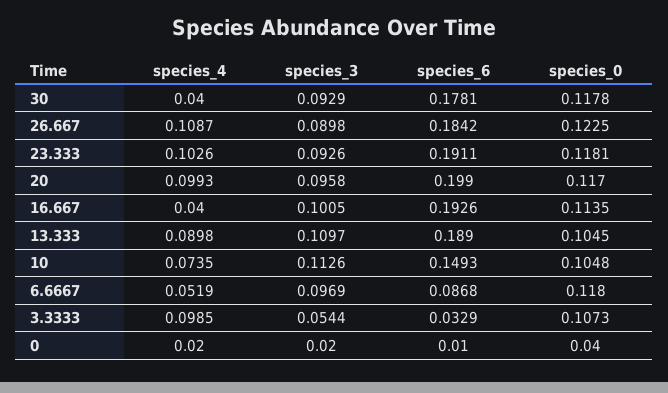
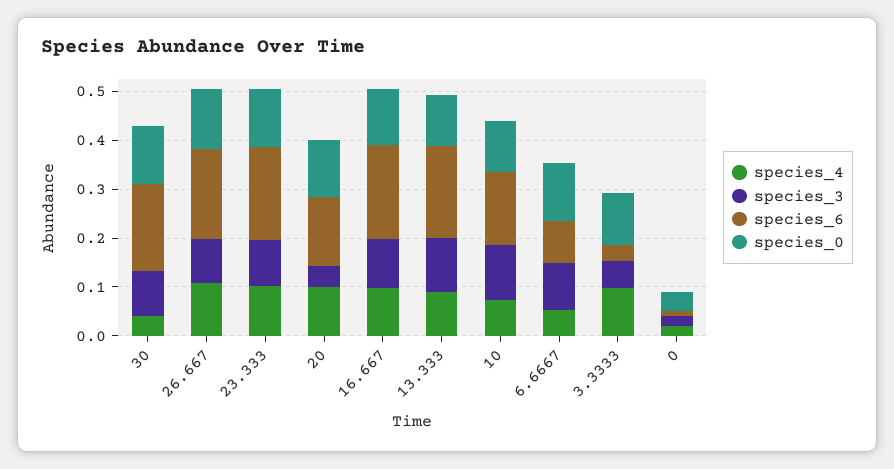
  {
    "species_4": {
      "30": 0.04,
      "26.667": 0.1087,
      "23.333": 0.1026,
      "20": 0.0993,
-     "16.667": 0.04,
+     "16.667": 0.1,
      "13.333": 0.0898,
      "10": 0.0735,
      "6.6667": 0.0519,
      "3.3333": 0.0985,
      "0": 0.02
    },
    "species_3": {
      "30": 0.0929,
      "26.667": 0.0898,
      "23.333": 0.0926,
-     "20": 0.0958,
+     "20": 0.04,
      "16.667": 0.1005,
      "13.333": 0.1097,
      "10": 0.1126,
      "6.6667": 0.0969,
      "3.3333": 0.0544,
      "0": 0.02
    },
    "species_6": {
      "30": 0.1781,
      "26.667": 0.1842,
      "23.333": 0.1911,
-     "20": 0.199,
+     "20": 0.14,
      "16.667": 0.1926,
      "13.333": 0.189,
      "10": 0.1493,
      "6.6667": 0.0868,
      "3.3333": 0.0329,
      "0": 0.01
    },
    "species_0": {
      "30": 0.1178,
      "26.667": 0.1225,
      "23.333": 0.1181,
      "20": 0.117,
      "16.667": 0.1135,
      "13.333": 0.1045,
      "10": 0.1048,
      "6.6667": 0.118,
      "3.3333": 0.1073,
      "0": 0.04
    }
  }

